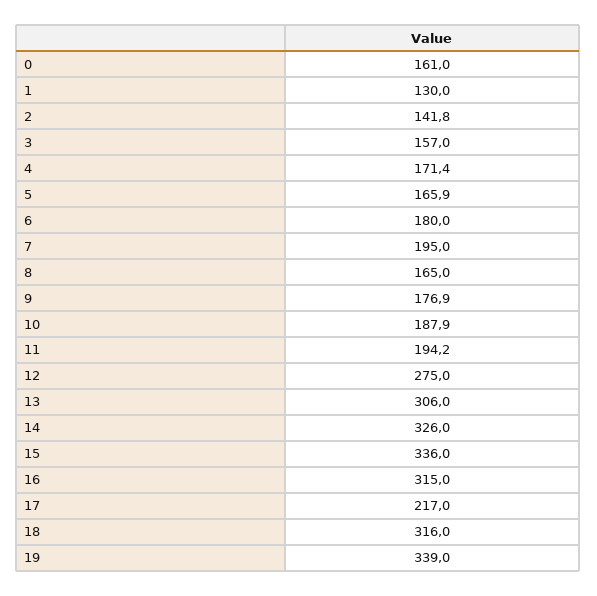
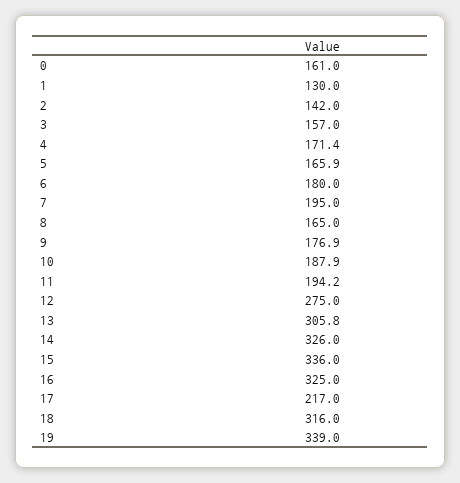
  {
    "0": 161,
    "1": 130,
-   "2": 141.8,
+   "2": 142,
    "3": 157,
    "4": 171.4,
    "5": 165.9,
    "6": 180,
    "7": 195,
    "8": 165,
    "9": 176.9,
    "10": 187.9,
    "11": 194.2,
    "12": 275,
-   "13": 306,
+   "13": 305.8,
    "14": 326,
    "15": 336,
-   "16": 315,
+   "16": 325,
    "17": 217,
    "18": 316,
    "19": 339
  }

